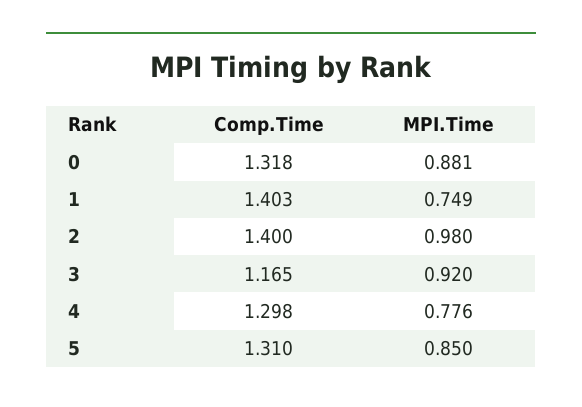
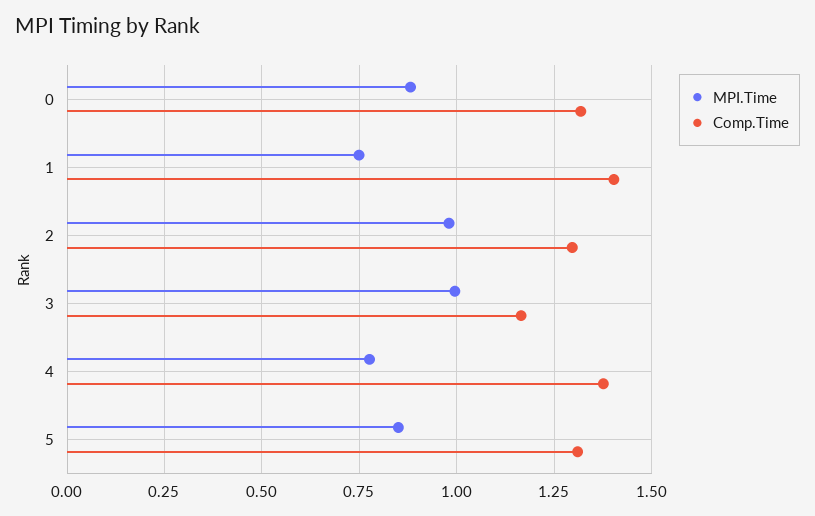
  {
    "Comp.Time": {
      "0": 1.318,
      "1": 1.403,
-     "2": 1.4,
+     "2": 1.3,
      "3": 1.165,
-     "4": 1.298,
+     "4": 1.375,
      "5": 1.31
    },
    "MPI.Time": {
      "0": 0.881,
      "1": 0.749,
      "2": 0.98,
-     "3": 0.92,
+     "3": 1,
      "4": 0.776,
      "5": 0.85
    }
  }

